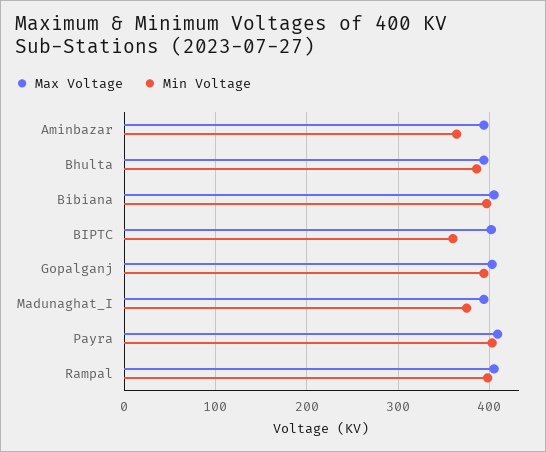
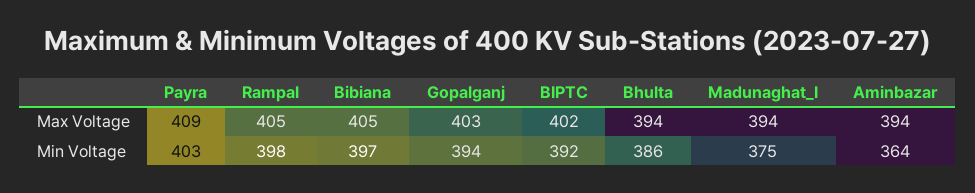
  {
    "Max Voltage": {
      "Aminbazar": 394,
      "Bhulta": 394,
      "Bibiana": 405,
      "BIPTC": 402,
      "Gopalganj": 403,
      "Madunaghat_I": 394,
      "Payra": 409,
      "Rampal": 405
    },
    "Min Voltage": {
      "Aminbazar": 364,
      "Bhulta": 386,
      "Bibiana": 397,
-     "BIPTC": 360,
+     "BIPTC": 392,
      "Gopalganj": 394,
      "Madunaghat_I": 375,
      "Payra": 403,
      "Rampal": 398
    }
  }

